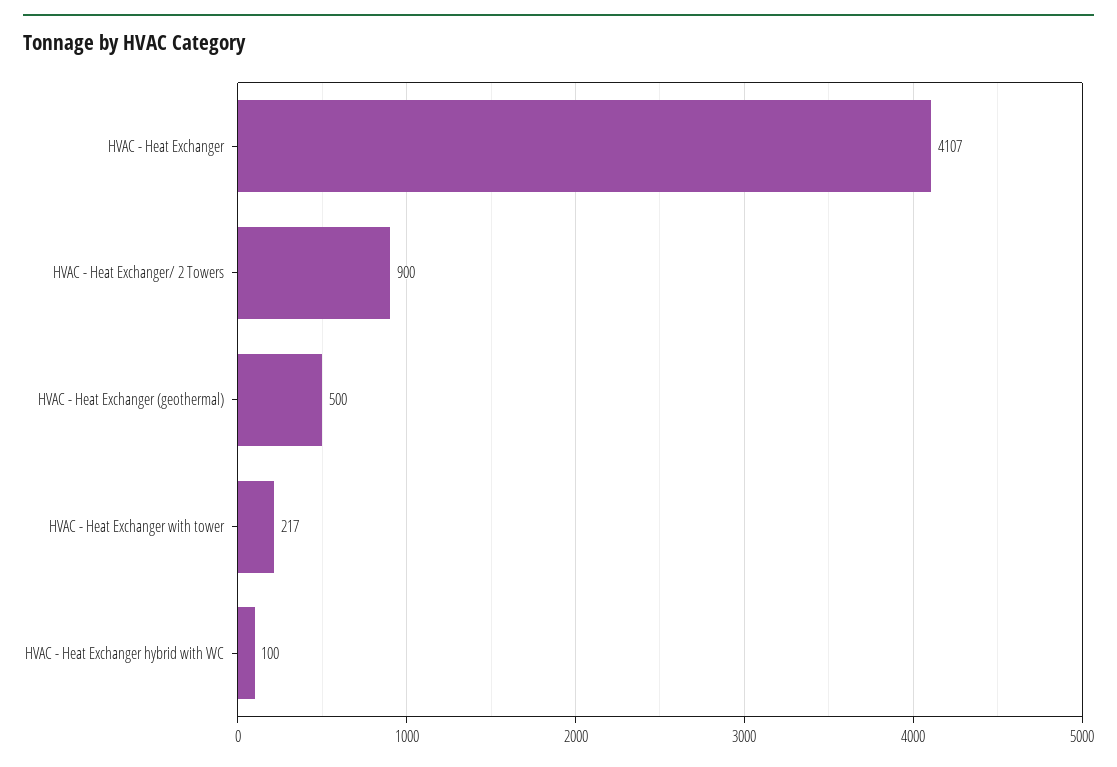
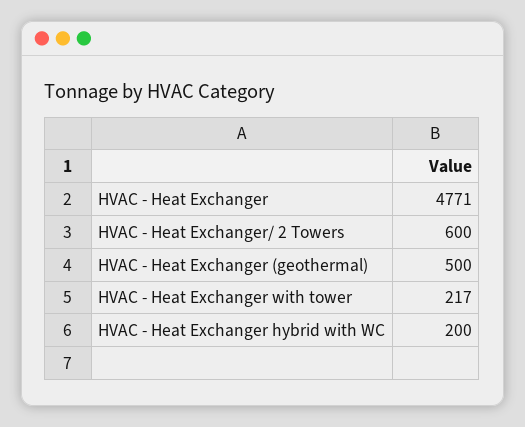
  {
-   "HVAC - Heat Exchanger": 4107,
+   "HVAC - Heat Exchanger": 4771,
-   "HVAC - Heat Exchanger/ 2 Towers": 900,
+   "HVAC - Heat Exchanger/ 2 Towers": 600,
    "HVAC - Heat Exchanger (geothermal)": 500,
    "HVAC - Heat Exchanger with tower": 217,
-   "HVAC - Heat Exchanger hybrid with WC": 100
+   "HVAC - Heat Exchanger hybrid with WC": 200
  }

